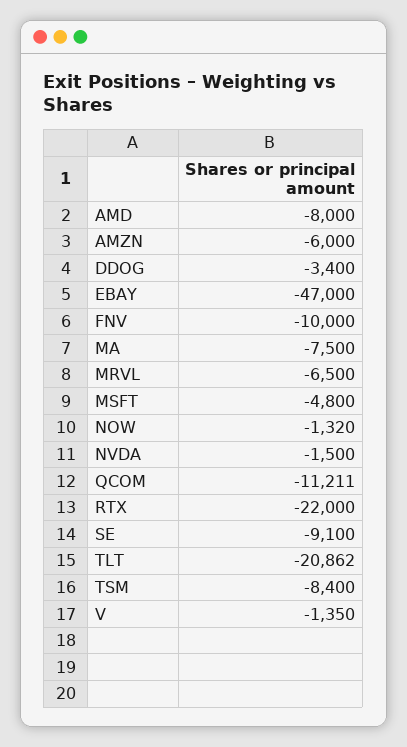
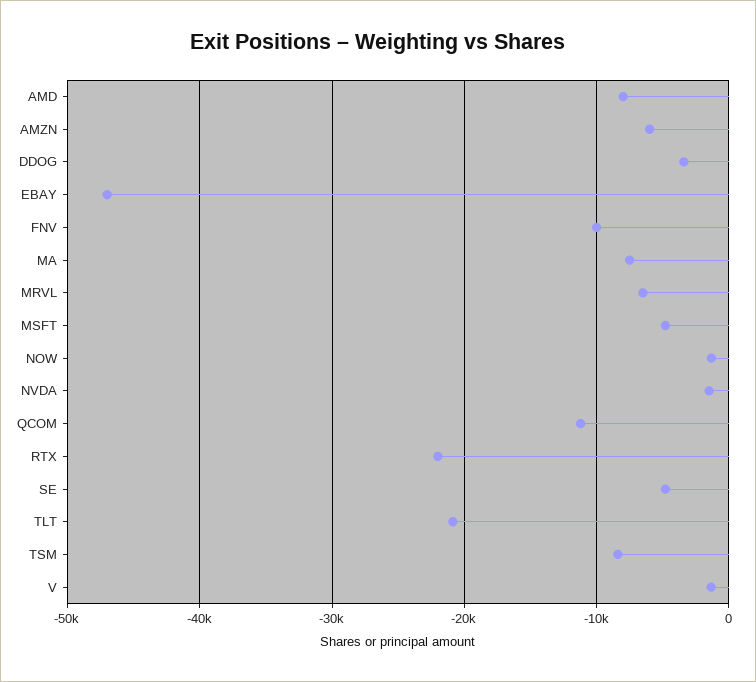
  {
    "AMD": -8000,
    "AMZN": -6000,
    "DDOG": -3400,
    "EBAY": -47000,
    "FNV": -10000,
    "MA": -7500,
    "MRVL": -6500,
    "MSFT": -4800,
    "NOW": -1320,
    "NVDA": -1500,
    "QCOM": -11211,
    "RTX": -22000,
-   "SE": -9100,
+   "SE": -5000,
    "TLT": -20862,
    "TSM": -8400,
    "V": -1350
  }

